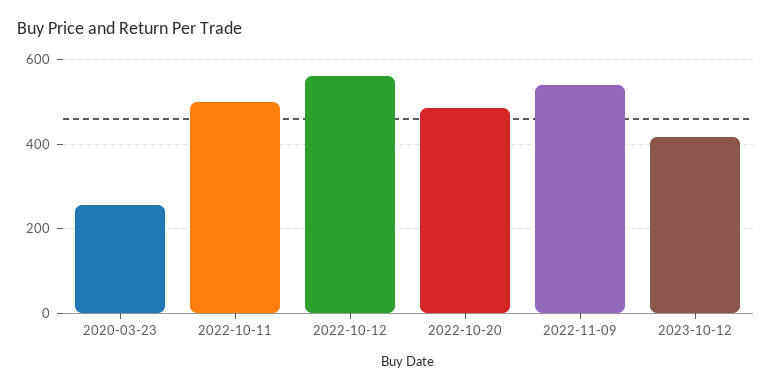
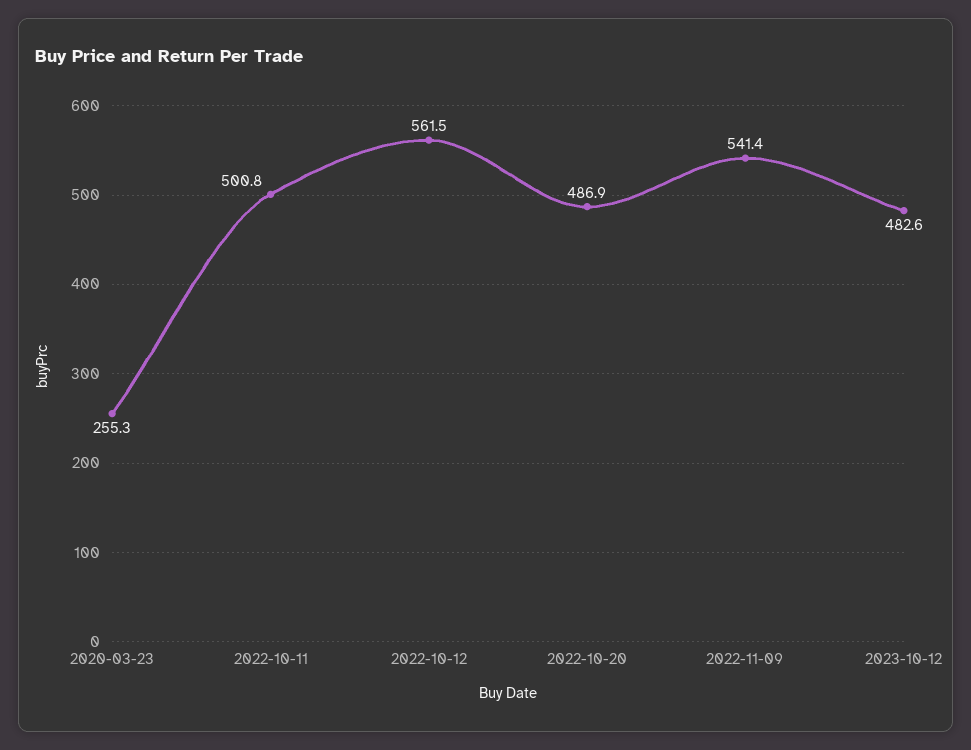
  {
    "2020-03-23": 255.3,
    "2022-10-11": 500.8,
    "2022-10-12": 561.5,
    "2022-10-20": 486.9,
    "2022-11-09": 541.4,
-   "2023-10-12": 420
+   "2023-10-12": 482.6
  }

